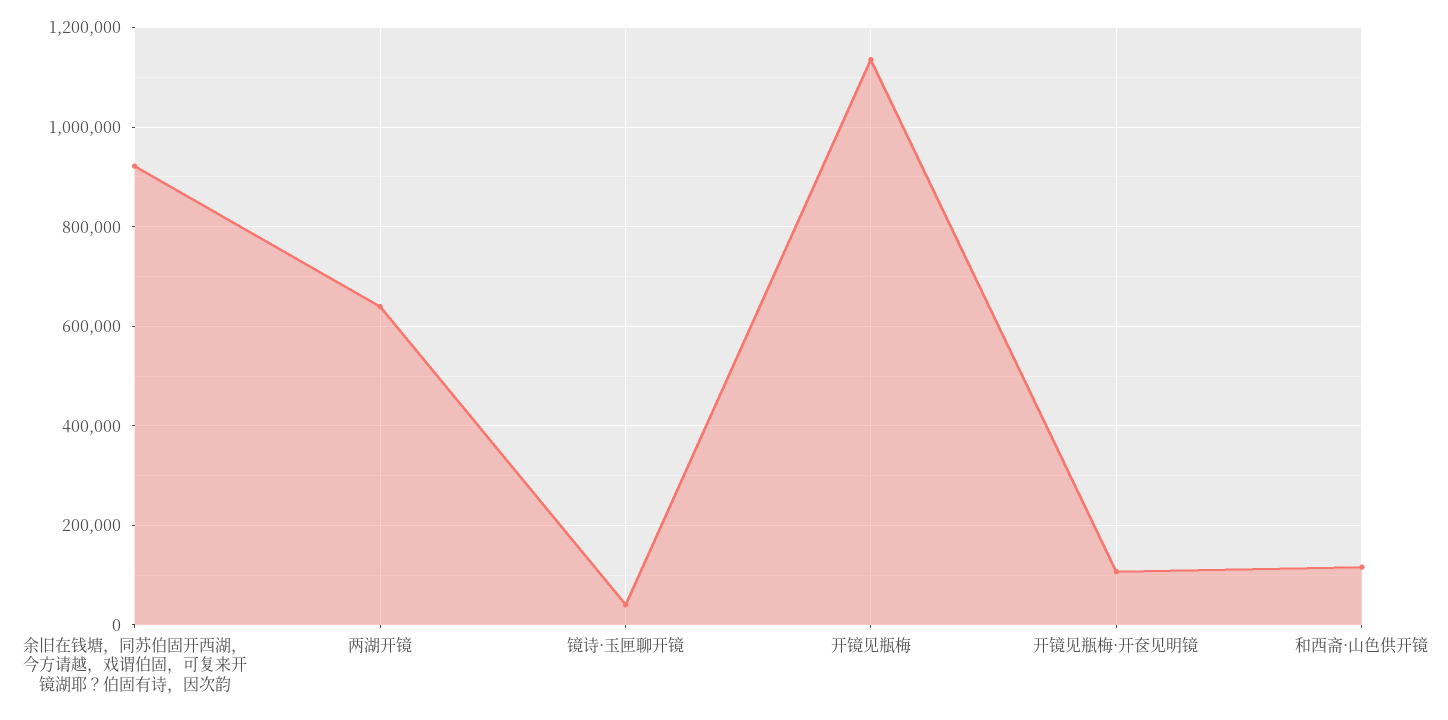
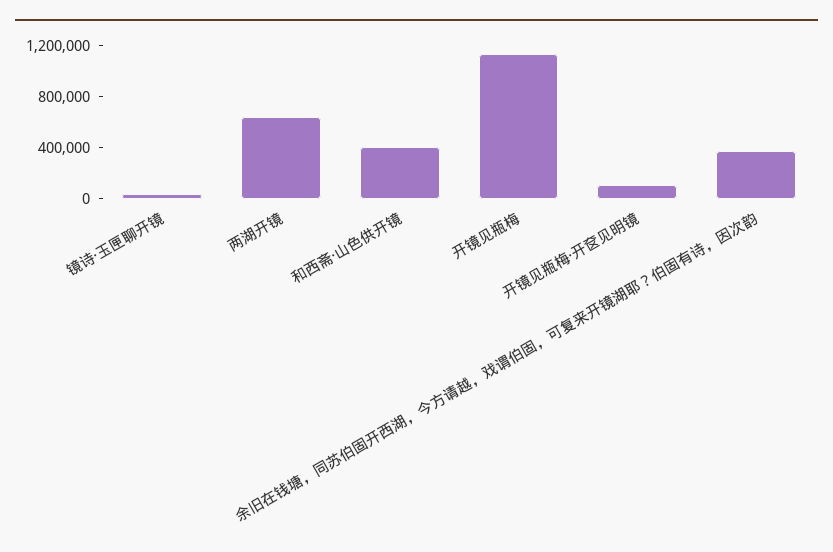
  {
-   "余旧在钱塘，同苏伯固开西湖，今方请越，戏谓伯固，可复来开镜湖耶？伯固有诗，因次韵": 920000,
+   "余旧在钱塘，同苏伯固开西湖，今方请越，戏谓伯固，可复来开镜湖耶？伯固有诗，因次韵": 400000,
    "两湖开镜": 640000,
    "镜诗·玉匣聊开镜": 40000,
    "开镜见瓶梅": 1140000,
    "开镜见瓶梅·开奁见明镜": 100000,
-   "和西斋·山色供开镜": 120000
+   "和西斋·山色供开镜": 400000
  }

